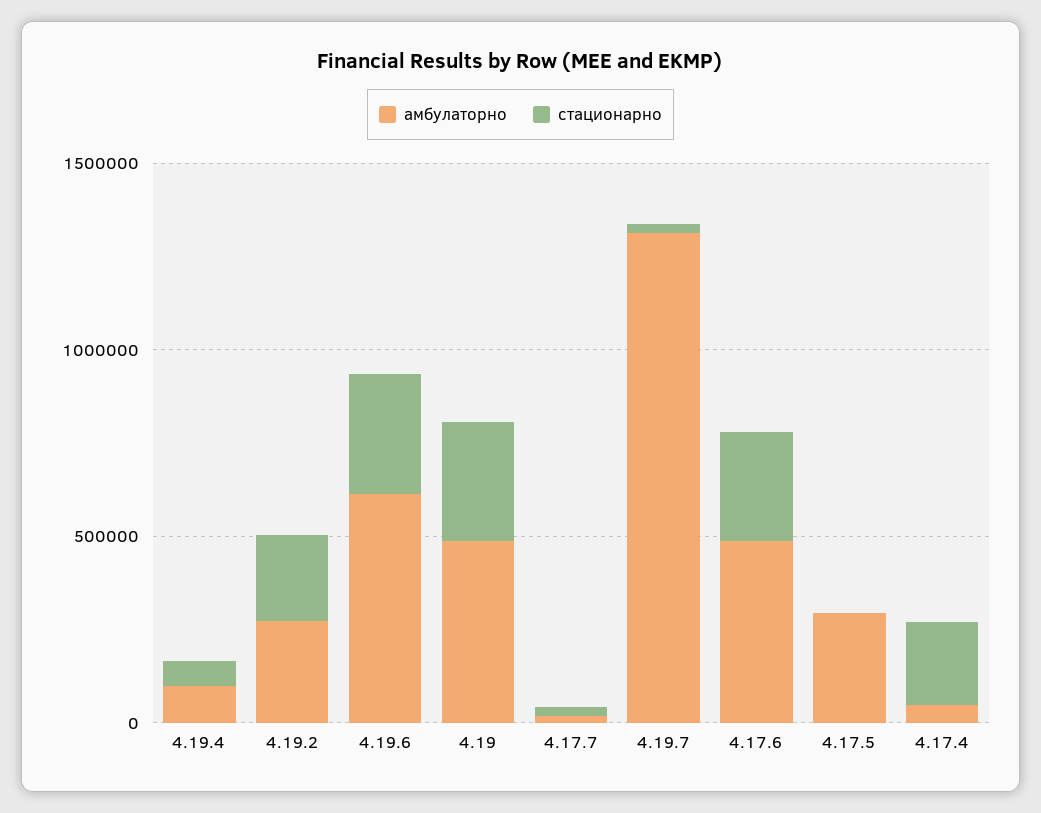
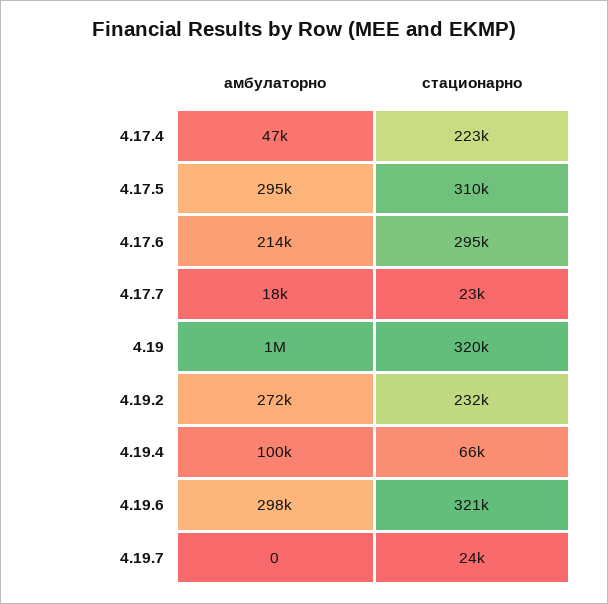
  {
    "амбулаторно": {
      "4.19.4": 100000,
      "4.19.2": 272000,
-     "4.19.6": 600000,
+     "4.19.6": 298000,
-     "4.19": 500000,
+     "4.19": 1000000,
      "4.17.7": 18000,
-     "4.19.7": 1300000,
+     "4.19.7": 0,
-     "4.17.6": 500000,
+     "4.17.6": 214000,
      "4.17.5": 295000,
      "4.17.4": 47000
    },
    "стационарно": {
      "4.19.4": 66000,
      "4.19.2": 232000,
      "4.19.6": 321000,
      "4.19": 320000,
      "4.17.7": 23000,
      "4.19.7": 24000,
      "4.17.6": 295000,
-     "4.17.5": 0,
+     "4.17.5": 310000,
      "4.17.4": 223000
    }
  }

